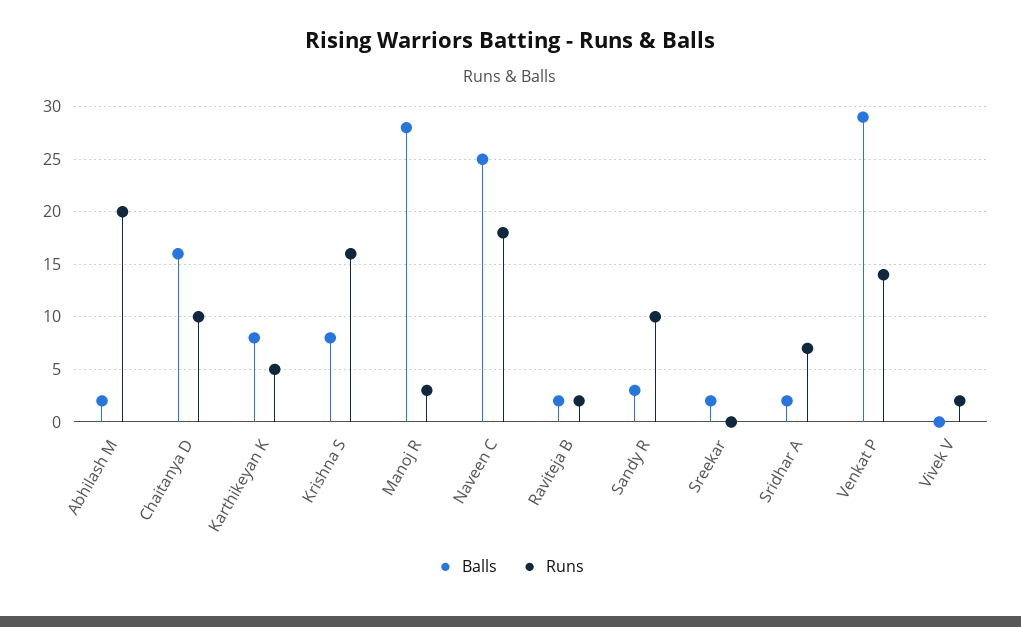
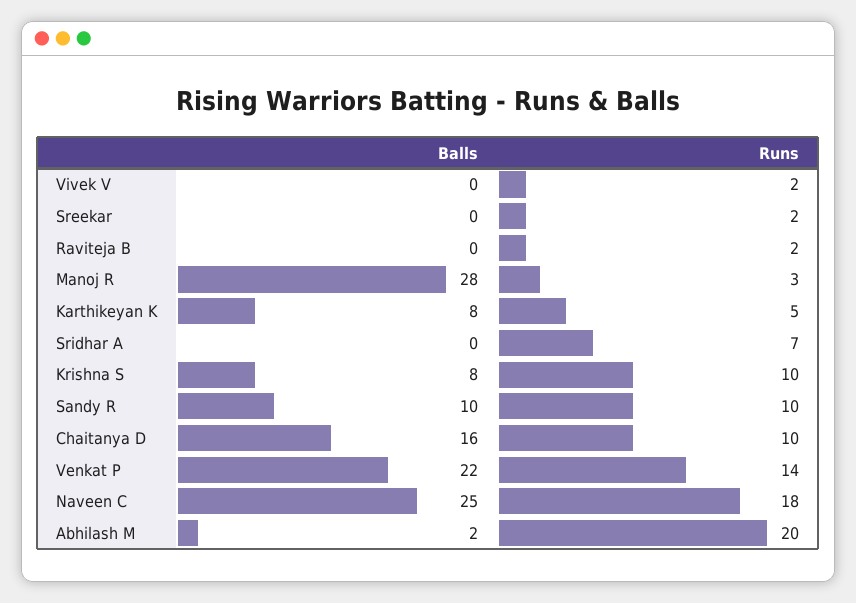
  {
    "Balls": {
      "Abhilash M": 2,
      "Chaitanya D": 16,
      "Karthikeyan K": 8,
      "Krishna S": 8,
      "Manoj R": 28,
      "Naveen C": 25,
-     "Raviteja B": 2,
+     "Raviteja B": 0,
-     "Sandy R": 3,
+     "Sandy R": 10,
-     "Sreekar": 2,
+     "Sreekar": 0,
-     "Sridhar A": 2,
+     "Sridhar A": 0,
-     "Venkat P": 29,
+     "Venkat P": 22,
      "Vivek V": 0
    },
    "Runs": {
      "Abhilash M": 20,
      "Chaitanya D": 10,
      "Karthikeyan K": 5,
-     "Krishna S": 16,
+     "Krishna S": 10,
      "Manoj R": 3,
      "Naveen C": 18,
      "Raviteja B": 2,
      "Sandy R": 10,
-     "Sreekar": 0,
+     "Sreekar": 2,
      "Sridhar A": 7,
      "Venkat P": 14,
      "Vivek V": 2
    }
  }

